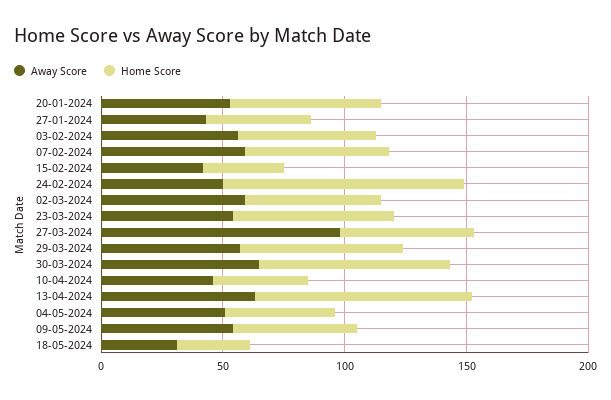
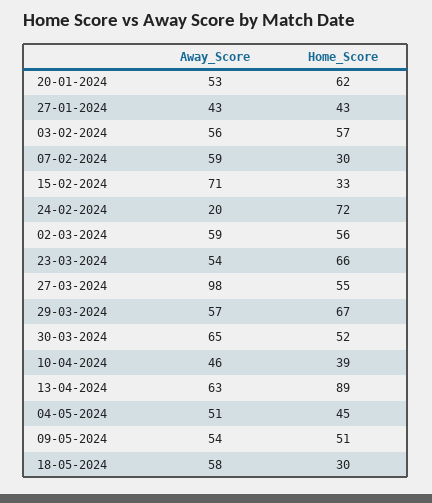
  {
    "Away Score": {
      "20-01-2024": 53,
      "27-01-2024": 43,
      "03-02-2024": 56,
      "07-02-2024": 59,
-     "15-02-2024": 40,
+     "15-02-2024": 71,
-     "24-02-2024": 50,
+     "24-02-2024": 20,
      "02-03-2024": 59,
      "23-03-2024": 54,
      "27-03-2024": 98,
      "29-03-2024": 57,
      "30-03-2024": 65,
      "10-04-2024": 46,
      "13-04-2024": 63,
      "04-05-2024": 51,
      "09-05-2024": 54,
-     "18-05-2024": 30
+     "18-05-2024": 58
    },
    "Home Score": {
      "20-01-2024": 62,
      "27-01-2024": 43,
      "03-02-2024": 57,
-     "07-02-2024": 60,
+     "07-02-2024": 30,
      "15-02-2024": 33,
-     "24-02-2024": 100,
+     "24-02-2024": 72,
      "02-03-2024": 56,
      "23-03-2024": 66,
      "27-03-2024": 55,
      "29-03-2024": 67,
-     "30-03-2024": 80,
+     "30-03-2024": 52,
      "10-04-2024": 39,
      "13-04-2024": 89,
      "04-05-2024": 45,
      "09-05-2024": 51,
      "18-05-2024": 30
    }
  }

